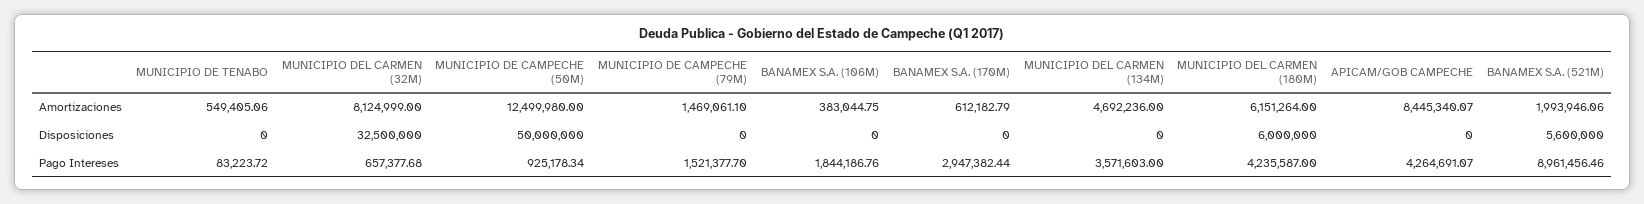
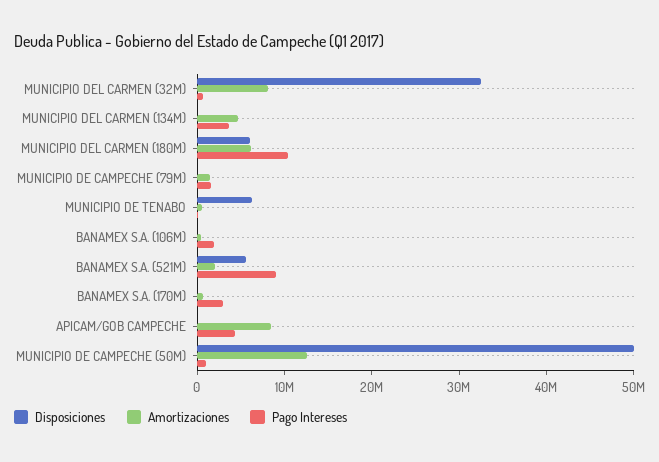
  {
    "Amortizaciones": {
      "MUNICIPIO DE TENABO": 549405.06,
      "MUNICIPIO DEL CARMEN (32M)": 8124999,
      "MUNICIPIO DE CAMPECHE (50M)": 12499980,
      "MUNICIPIO DE CAMPECHE (79M)": 1469061.1,
      "BANAMEX S.A. (106M)": 383044.75,
      "BANAMEX S.A. (170M)": 612182.79,
      "MUNICIPIO DEL CARMEN (134M)": 4692236,
      "MUNICIPIO DEL CARMEN (180M)": 6151264,
      "APICAM/GOB CAMPECHE": 8445340.07,
      "BANAMEX S.A. (521M)": 1993946.06
    },
    "Disposiciones": {
-     "MUNICIPIO DE TENABO": 0,
+     "MUNICIPIO DE TENABO": 6000000,
      "MUNICIPIO DEL CARMEN (32M)": 32500000,
      "MUNICIPIO DE CAMPECHE (50M)": 50000000,
      "MUNICIPIO DE CAMPECHE (79M)": 0,
      "BANAMEX S.A. (106M)": 0,
      "BANAMEX S.A. (170M)": 0,
      "MUNICIPIO DEL CARMEN (134M)": 0,
      "MUNICIPIO DEL CARMEN (180M)": 6000000,
      "APICAM/GOB CAMPECHE": 0,
      "BANAMEX S.A. (521M)": 5600000
    },
    "Pago Intereses": {
      "MUNICIPIO DE TENABO": 83223.72,
      "MUNICIPIO DEL CARMEN (32M)": 657377.68,
      "MUNICIPIO DE CAMPECHE (50M)": 925178.34,
      "MUNICIPIO DE CAMPECHE (79M)": 1521377.7,
      "BANAMEX S.A. (106M)": 1844186.76,
      "BANAMEX S.A. (170M)": 2947382.44,
      "MUNICIPIO DEL CARMEN (134M)": 3571603,
-     "MUNICIPIO DEL CARMEN (180M)": 4235587,
+     "MUNICIPIO DEL CARMEN (180M)": 10000000,
      "APICAM/GOB CAMPECHE": 4264691.07,
      "BANAMEX S.A. (521M)": 8961456.46
    }
  }

